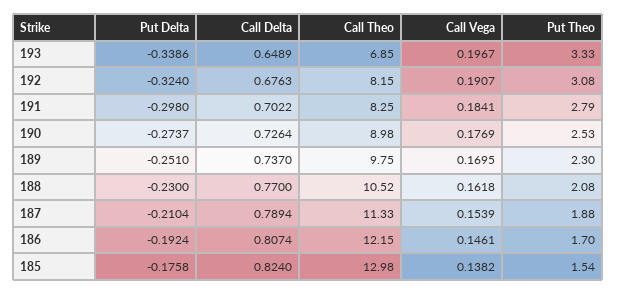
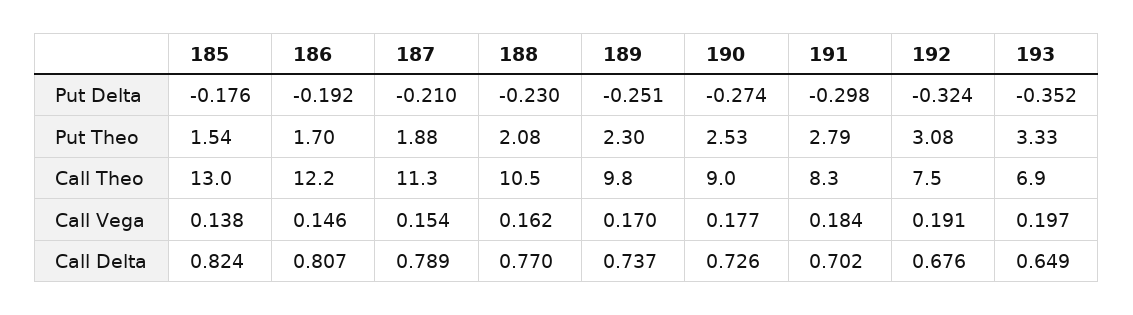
  {
    "Put Delta": {
-     "193": -0.3386,
+     "193": -0.352,
      "192": -0.324,
      "191": -0.298,
      "190": -0.2737,
      "189": -0.251,
      "188": -0.23,
      "187": -0.2104,
      "186": -0.1924,
      "185": -0.1758
    },
    "Call Delta": {
      "193": 0.6489,
      "192": 0.6763,
      "191": 0.7022,
      "190": 0.7264,
      "189": 0.737,
      "188": 0.77,
      "187": 0.7894,
      "186": 0.8074,
      "185": 0.824
    },
    "Call Theo": {
      "193": 6.85,
-     "192": 8.15,
+     "192": 7.5,
      "191": 8.25,
      "190": 8.98,
      "189": 9.75,
      "188": 10.52,
      "187": 11.33,
      "186": 12.15,
      "185": 12.98
    },
    "Call Vega": {
      "193": 0.1967,
      "192": 0.1907,
      "191": 0.1841,
      "190": 0.1769,
      "189": 0.1695,
      "188": 0.1618,
      "187": 0.1539,
      "186": 0.1461,
      "185": 0.1382
    },
    "Put Theo": {
      "193": 3.33,
      "192": 3.08,
      "191": 2.79,
      "190": 2.53,
      "189": 2.3,
      "188": 2.08,
      "187": 1.88,
      "186": 1.7,
      "185": 1.54
    }
  }

